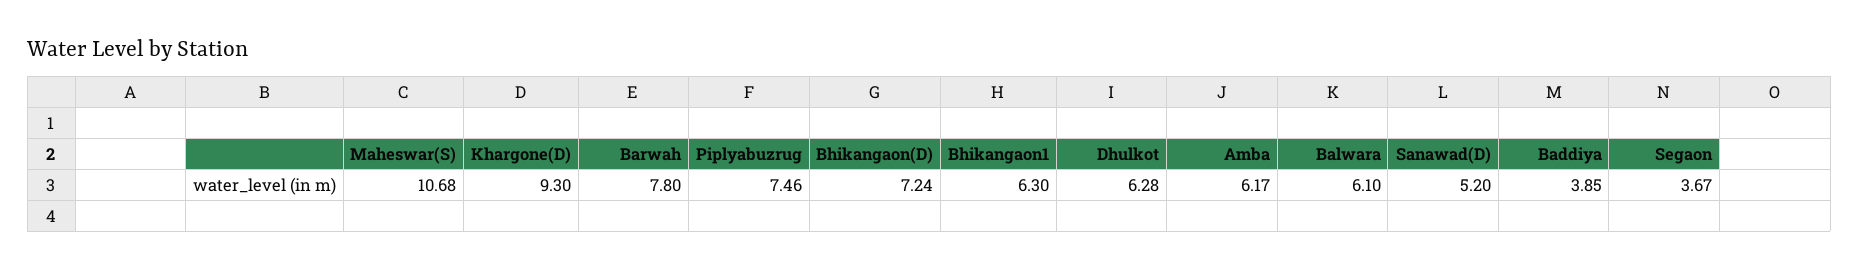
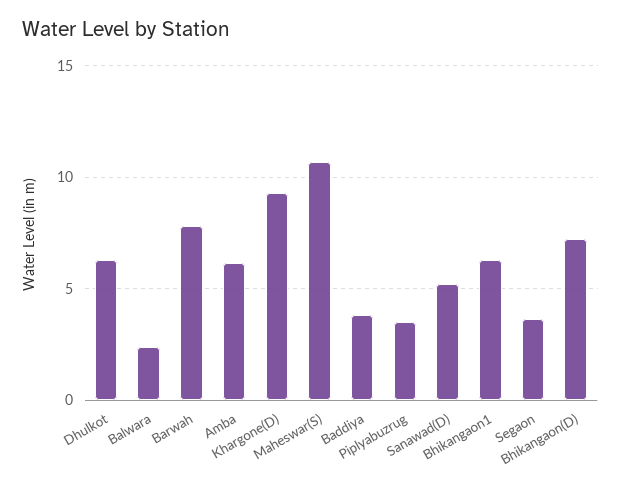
  {
    "Maheswar(S)": 10.68,
    "Khargone(D)": 9.3,
    "Barwah": 7.8,
-   "Piplyabuzrug": 7.46,
+   "Piplyabuzrug": 3.5,
    "Bhikangaon(D)": 7.24,
    "Bhikangaon1": 6.3,
    "Dhulkot": 6.28,
    "Amba": 6.17,
-   "Balwara": 6.1,
+   "Balwara": 2.5,
    "Sanawad(D)": 5.2,
    "Baddiya": 3.85,
    "Segaon": 3.67
  }

